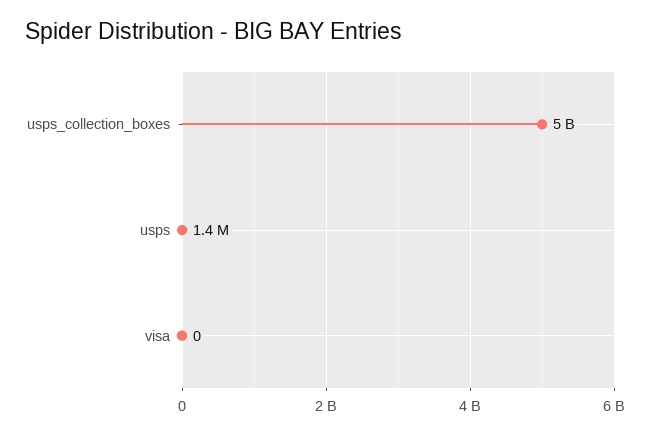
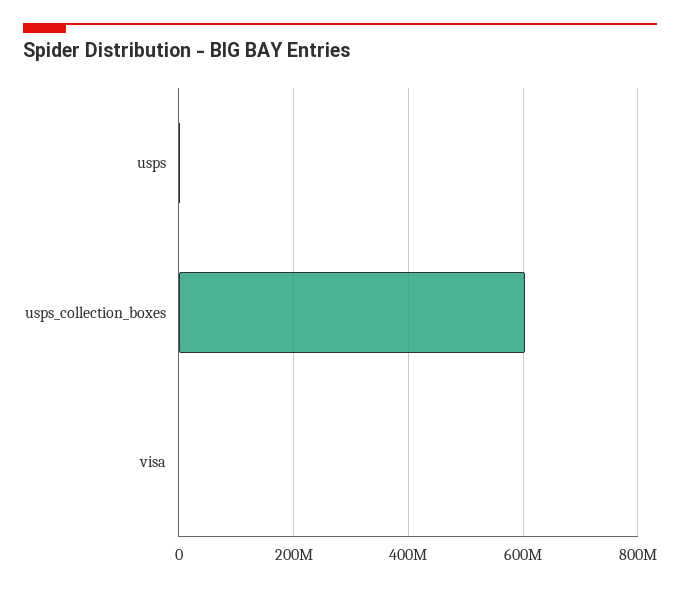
  {
-   "usps_collection_boxes": 5000000000,
+   "usps_collection_boxes": 600000000,
    "usps": 1400000,
    "visa": 0
  }

